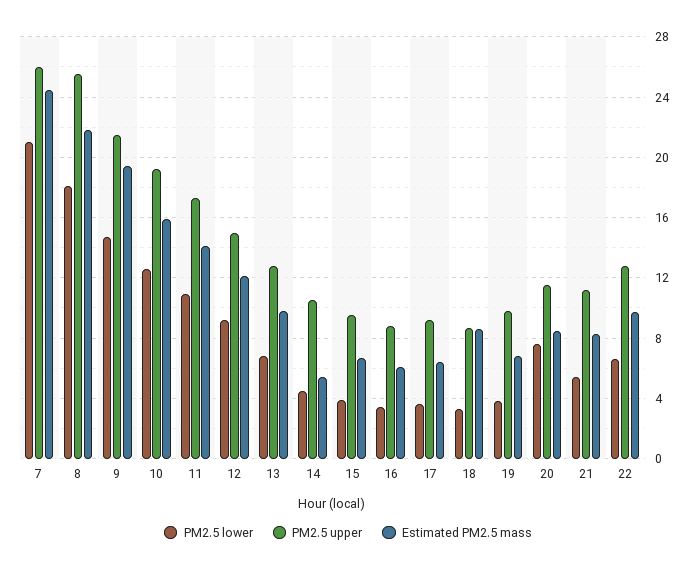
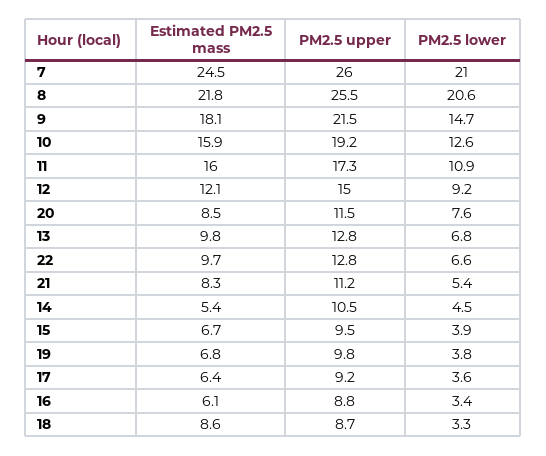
  {
    "PM2.5 lower": {
      "7": 21,
-     "8": 18,
+     "8": 20.6,
      "9": 14.7,
      "10": 12.6,
      "11": 10.9,
      "12": 9.2,
      "13": 6.8,
      "14": 4.5,
      "15": 3.9,
      "16": 3.4,
      "17": 3.6,
      "18": 3.3,
      "19": 3.8,
      "20": 7.6,
      "21": 5.4,
      "22": 6.6
    },
    "PM2.5 upper": {
      "7": 26,
      "8": 25.5,
      "9": 21.5,
      "10": 19.2,
      "11": 17.3,
      "12": 15,
      "13": 12.8,
      "14": 10.5,
      "15": 9.5,
      "16": 8.8,
      "17": 9.2,
      "18": 8.7,
      "19": 9.8,
      "20": 11.5,
      "21": 11.2,
      "22": 12.8
    },
    "Estimated PM2.5 mass": {
      "7": 24.5,
      "8": 21.8,
-     "9": 19.5,
+     "9": 18.1,
      "10": 15.9,
-     "11": 14,
+     "11": 16,
      "12": 12.1,
      "13": 9.8,
      "14": 5.4,
      "15": 6.7,
      "16": 6.1,
      "17": 6.4,
      "18": 8.6,
      "19": 6.8,
      "20": 8.5,
      "21": 8.3,
      "22": 9.7
    }
  }

